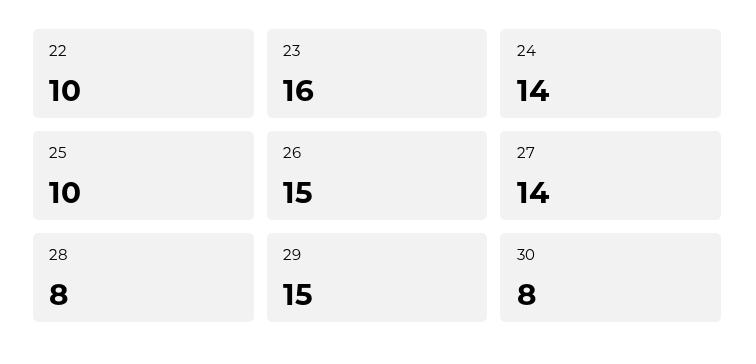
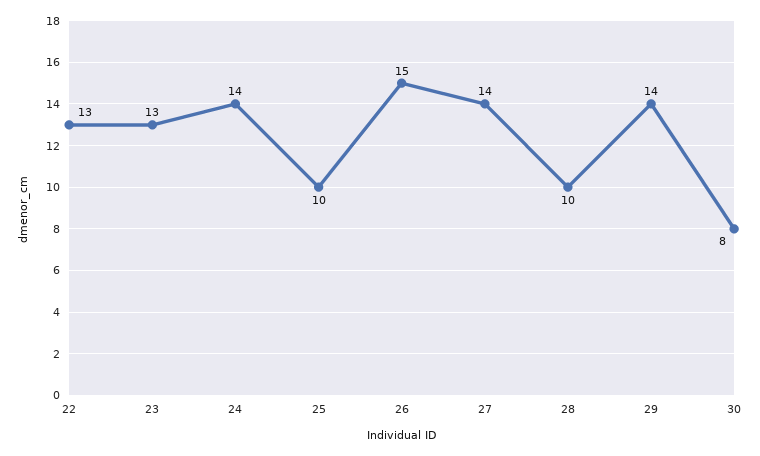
  {
-   "22": 10,
+   "22": 13,
-   "23": 16,
+   "23": 13,
    "24": 14,
    "25": 10,
    "26": 15,
    "27": 14,
-   "28": 8,
+   "28": 10,
-   "29": 15,
+   "29": 14,
    "30": 8
  }

